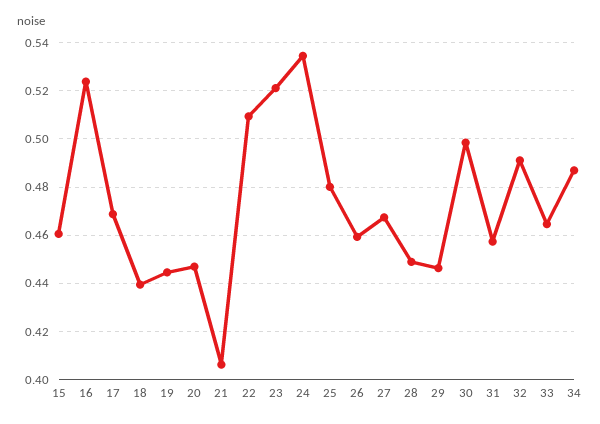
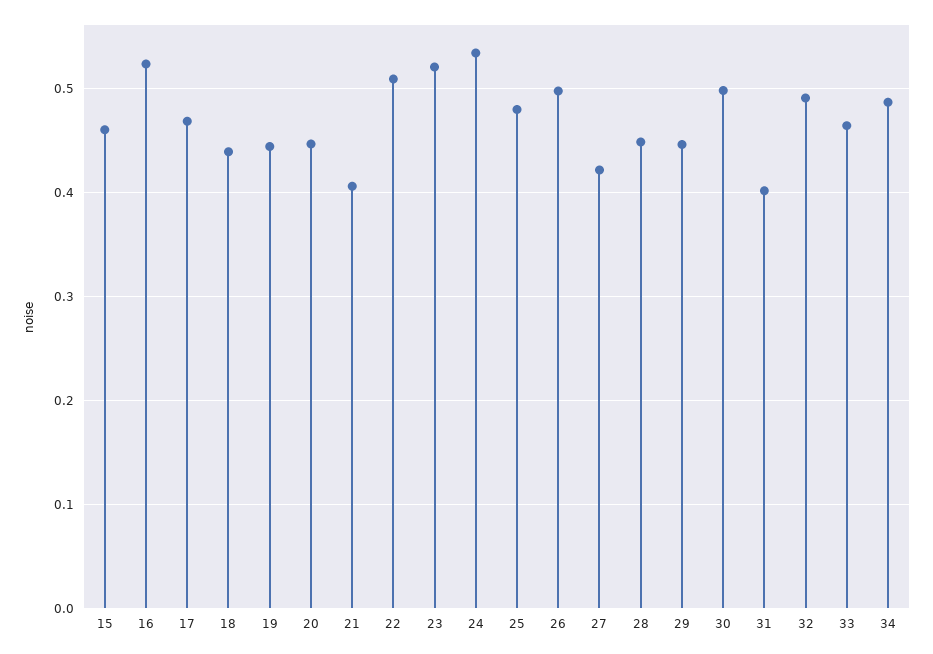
  {
    "15": 0.46,
    "16": 0.525,
    "17": 0.47,
    "18": 0.44,
    "19": 0.445,
    "20": 0.4475,
    "21": 0.4075,
    "22": 0.51,
    "23": 0.52,
    "24": 0.535,
    "25": 0.48,
-   "26": 0.46,
+   "26": 0.5,
-   "27": 0.4675,
+   "27": 0.42,
    "28": 0.45,
    "29": 0.4475,
    "30": 0.4975,
-   "31": 0.4575,
+   "31": 0.4,
    "32": 0.49,
    "33": 0.465,
    "34": 0.4875
  }

